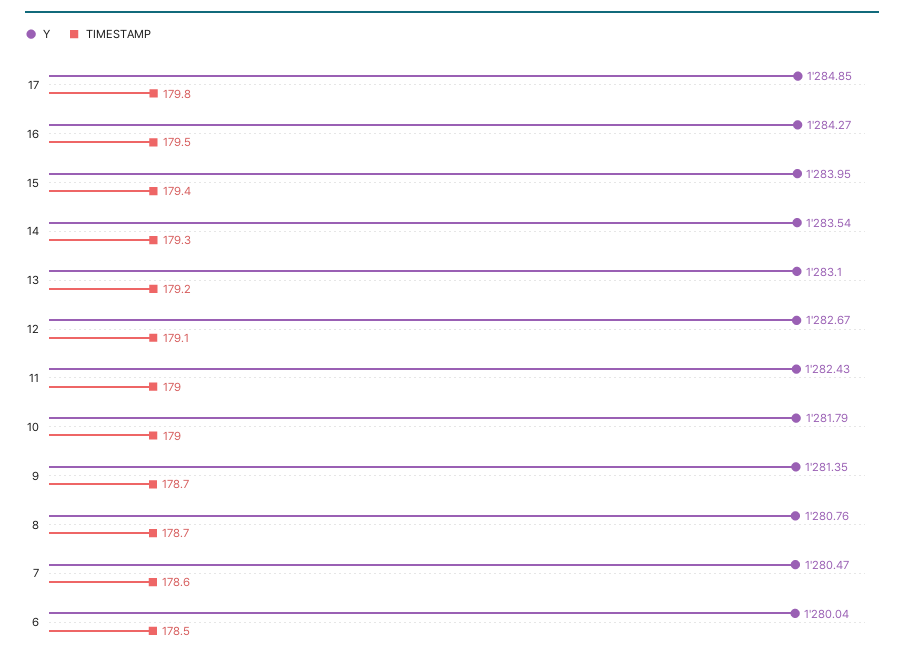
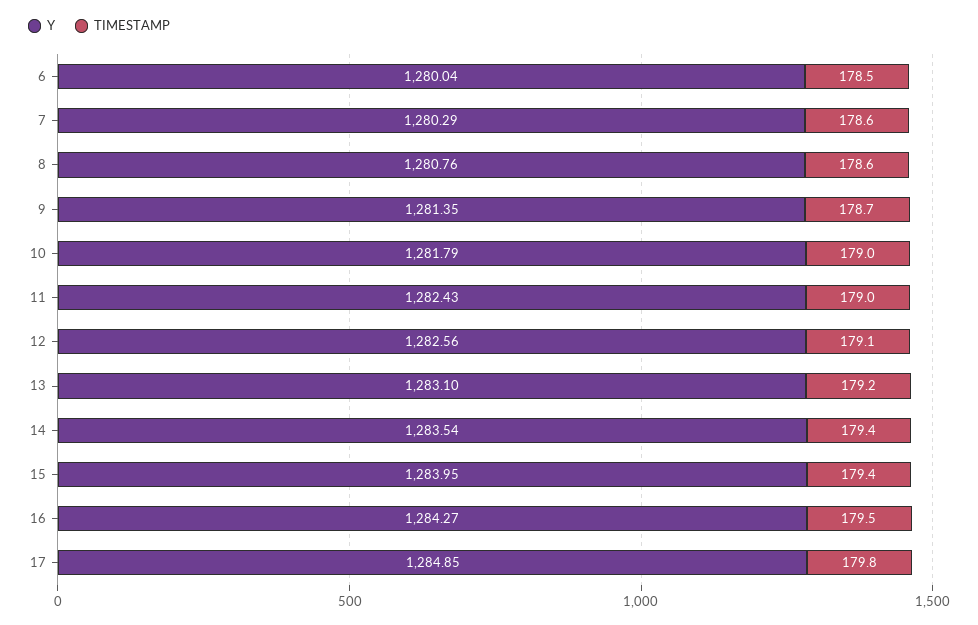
  {
    "Y": {
      "17": 1284.85,
      "16": 1284.27,
      "15": 1283.95,
      "14": 1283.54,
      "13": 1283.1,
-     "12": 1282.67,
+     "12": 1282.56,
      "11": 1282.43,
      "10": 1281.79,
      "9": 1281.35,
      "8": 1280.76,
-     "7": 1280.47,
+     "7": 1280.29,
      "6": 1280.04
    },
    "TIMESTAMP": {
      "17": 179.8,
      "16": 179.5,
      "15": 179.4,
-     "14": 179.3,
+     "14": 179.4,
      "13": 179.2,
      "12": 179.1,
      "11": 179,
      "10": 179,
      "9": 178.7,
-     "8": 178.7,
+     "8": 178.6,
      "7": 178.6,
      "6": 178.5
    }
  }

